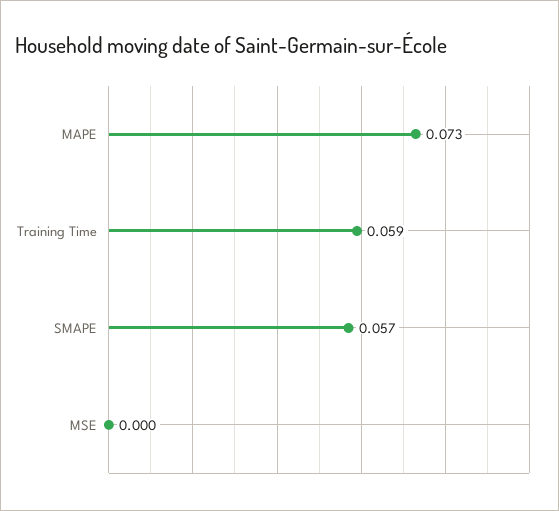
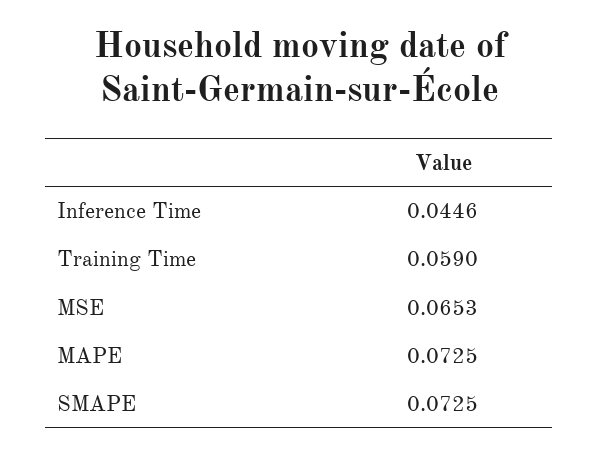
  {
    "MAPE": 0.0725,
    "Training Time": 0.059,
-   "SMAPE": 0.057,
+   "SMAPE": 0.0725,
-   "MSE": 0
+   "MSE": 0.0653,
+   "Inference Time": 0.0446
  }

